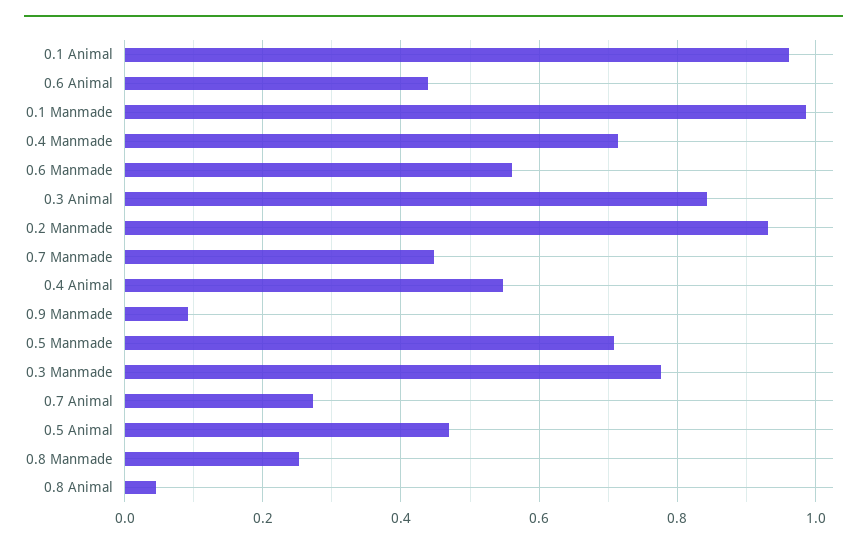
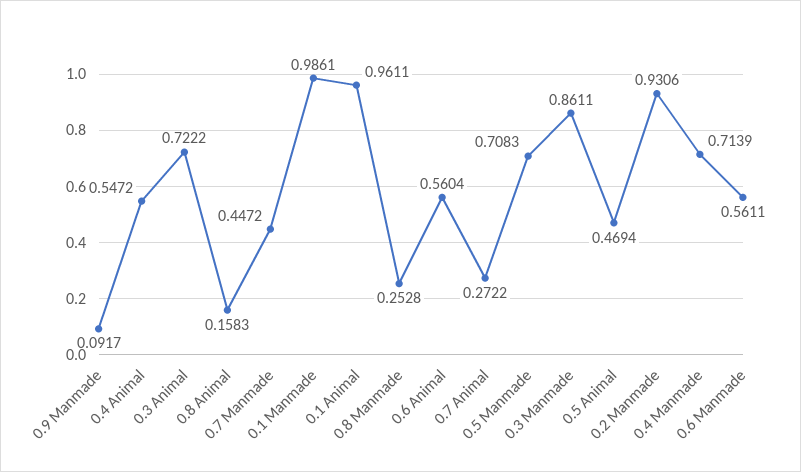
  {
    "0.1 Animal": 0.9611,
-   "0.6 Animal": 0.44,
+   "0.6 Animal": 0.5604,
    "0.1 Manmade": 0.9861,
    "0.4 Manmade": 0.7139,
    "0.6 Manmade": 0.5611,
-   "0.3 Animal": 0.84,
+   "0.3 Animal": 0.7222,
    "0.2 Manmade": 0.9306,
    "0.7 Manmade": 0.4472,
    "0.4 Animal": 0.5472,
    "0.9 Manmade": 0.0917,
    "0.5 Manmade": 0.7083,
-   "0.3 Manmade": 0.78,
+   "0.3 Manmade": 0.8611,
    "0.7 Animal": 0.2722,
    "0.5 Animal": 0.4694,
    "0.8 Manmade": 0.2528,
-   "0.8 Animal": 0.04
+   "0.8 Animal": 0.1583
  }

